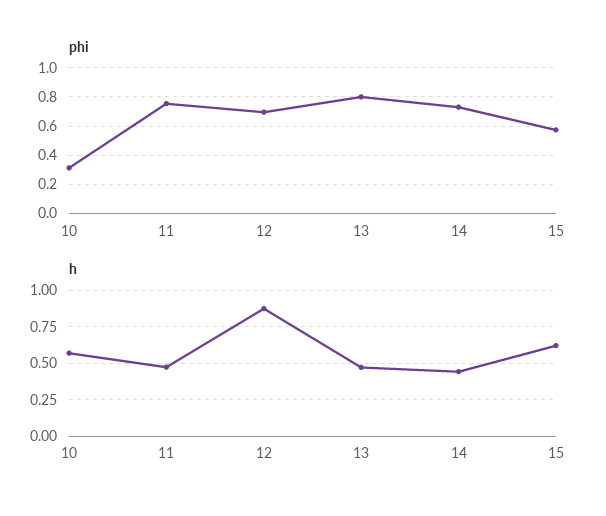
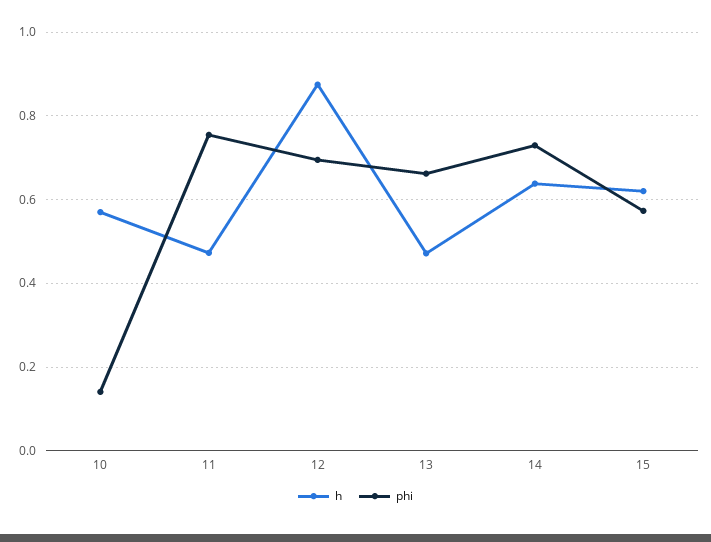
  {
    "phi": {
-     "10": 0.3,
+     "10": 0.14,
      "11": 0.76,
      "12": 0.7,
-     "13": 0.8,
+     "13": 0.66,
      "14": 0.72,
      "15": 0.58
    },
    "h": {
      "10": 0.58,
      "11": 0.48,
      "12": 0.88,
      "13": 0.48,
-     "14": 0.45,
+     "14": 0.64,
      "15": 0.62
    }
  }

